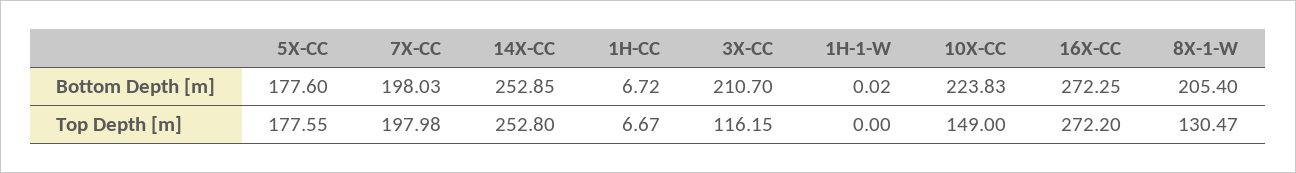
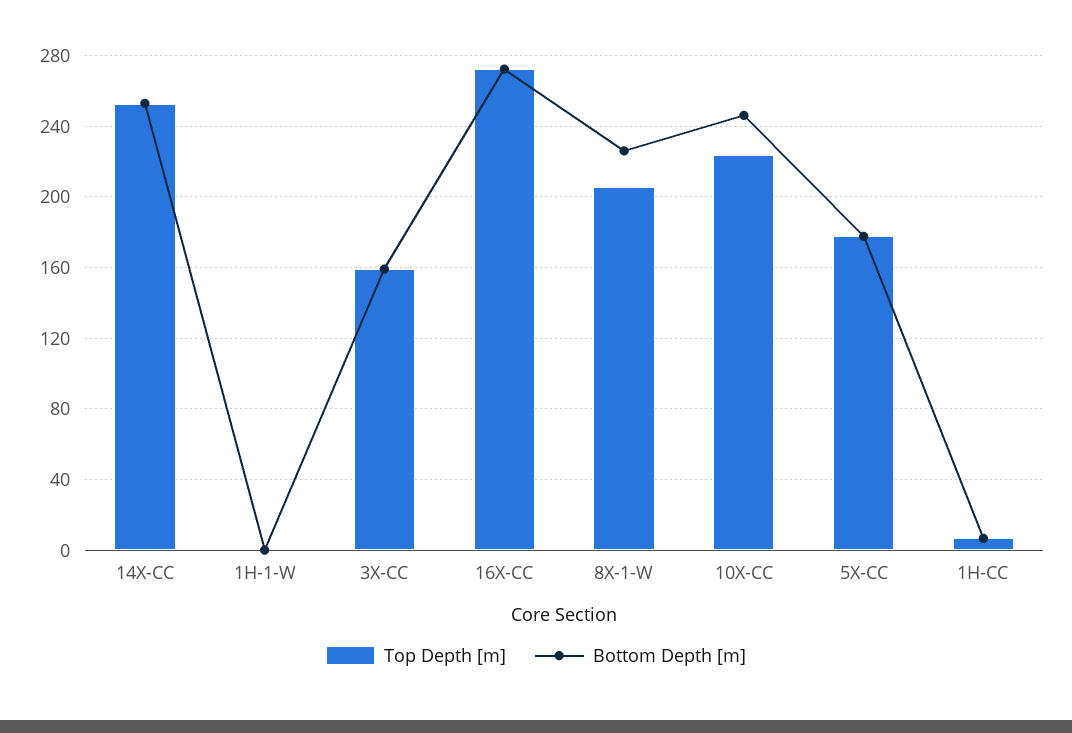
  {
    "Bottom Depth [m]": {
      "5X-CC": 177.6,
-     "7X-CC": 198.03,
      "14X-CC": 252.85,
      "1H-CC": 6.72,
-     "3X-CC": 210.7,
+     "3X-CC": 160,
      "1H-1-W": 0.02,
-     "10X-CC": 223.83,
+     "10X-CC": 245,
      "16X-CC": 272.25,
-     "8X-1-W": 205.4
+     "8X-1-W": 225
    },
    "Top Depth [m]": {
      "5X-CC": 177.55,
-     "7X-CC": 197.98,
      "14X-CC": 252.8,
      "1H-CC": 6.67,
-     "3X-CC": 116.15,
+     "3X-CC": 160,
      "1H-1-W": 0,
-     "10X-CC": 149,
+     "10X-CC": 225,
      "16X-CC": 272.2,
-     "8X-1-W": 130.47
+     "8X-1-W": 205
    }
  }

